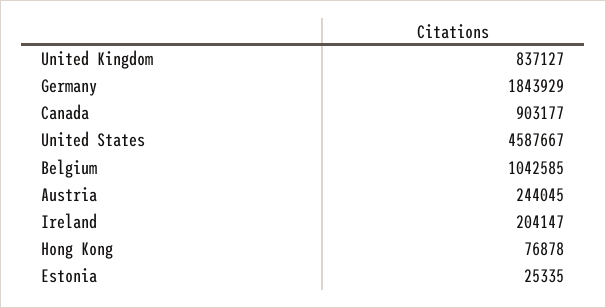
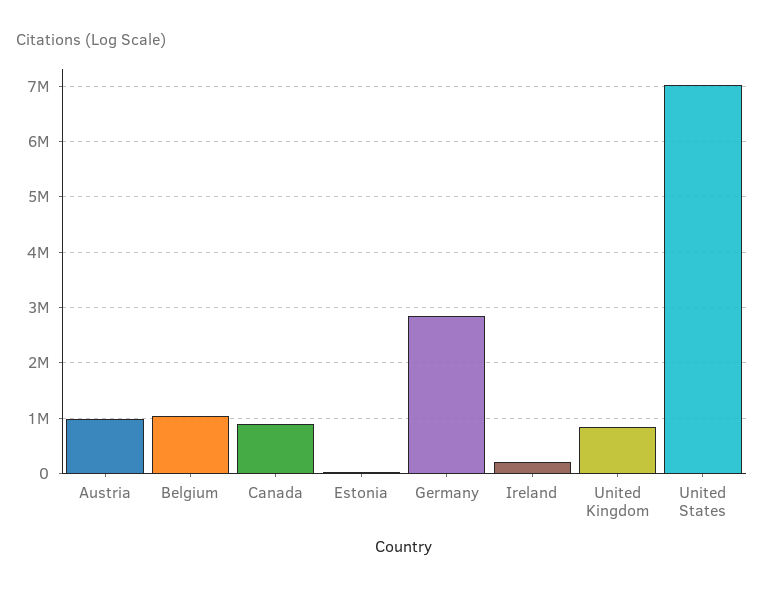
  {
    "United Kingdom": 837127,
-   "Germany": 1843929,
+   "Germany": 2800000,
    "Canada": 903177,
-   "United States": 4587667,
+   "United States": 7000000,
    "Belgium": 1042585,
-   "Austria": 244045,
+   "Austria": 1000000,
    "Ireland": 204147,
-   "Hong Kong": 76878,
    "Estonia": 25335
  }

